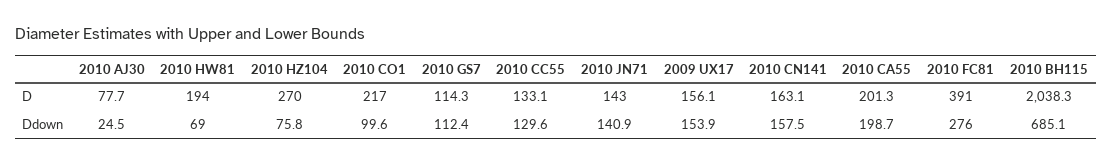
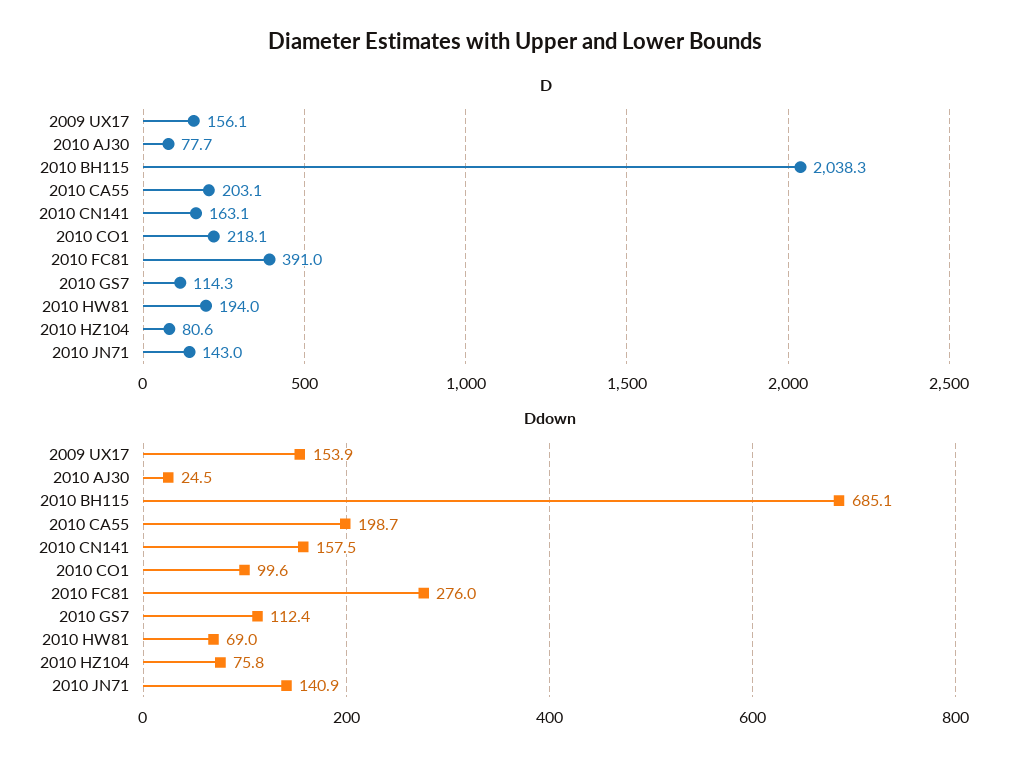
  {
    "D": {
      "2010 AJ30": 77.7,
      "2010 HW81": 194,
-     "2010 HZ104": 270,
+     "2010 HZ104": 80.6,
-     "2010 CO1": 217,
+     "2010 CO1": 218.1,
      "2010 GS7": 114.3,
-     "2010 CC55": 133.1,
      "2010 JN71": 143,
      "2009 UX17": 156.1,
      "2010 CN141": 163.1,
-     "2010 CA55": 201.3,
+     "2010 CA55": 203.1,
      "2010 FC81": 391,
      "2010 BH115": 2038.3
    },
    "Ddown": {
      "2010 AJ30": 24.5,
      "2010 HW81": 69,
      "2010 HZ104": 75.8,
      "2010 CO1": 99.6,
      "2010 GS7": 112.4,
-     "2010 CC55": 129.6,
      "2010 JN71": 140.9,
      "2009 UX17": 153.9,
      "2010 CN141": 157.5,
      "2010 CA55": 198.7,
      "2010 FC81": 276,
      "2010 BH115": 685.1
    }
  }

